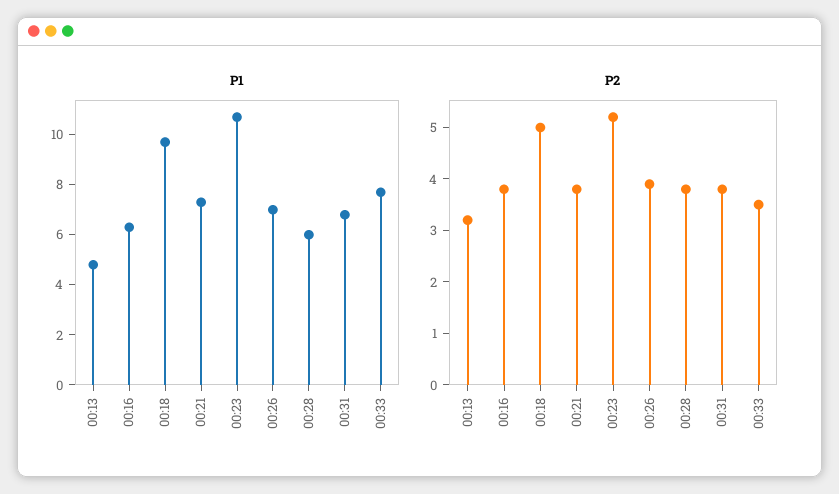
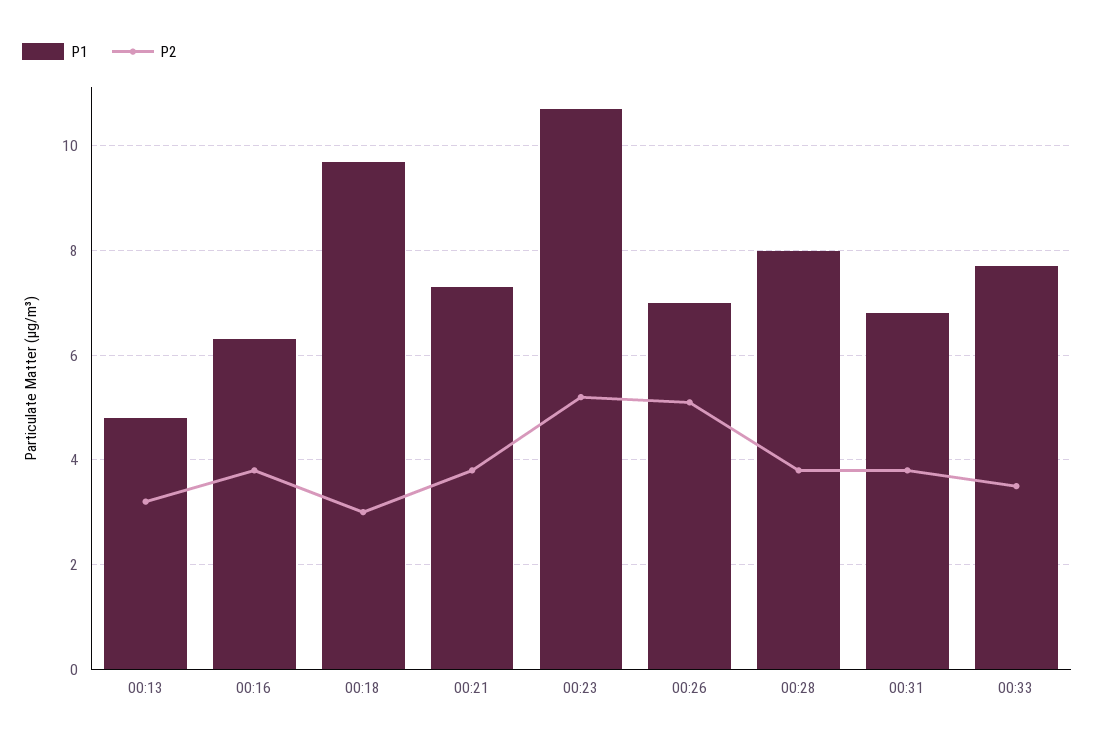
  {
    "P1": {
      "00:13": 5,
      "00:16": 6.5,
      "00:18": 9.5,
      "00:21": 7.5,
      "00:23": 10.5,
      "00:26": 7,
-     "00:28": 6,
+     "00:28": 8,
      "00:31": 7,
      "00:33": 7.5
    },
    "P2": {
      "00:13": 3,
      "00:16": 4,
-     "00:18": 5,
+     "00:18": 3,
      "00:21": 4,
      "00:23": 5,
-     "00:26": 4,
+     "00:26": 5,
      "00:28": 4,
      "00:31": 4,
      "00:33": 3.5
    }
  }

